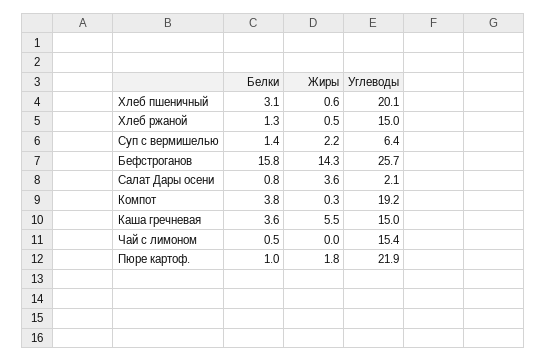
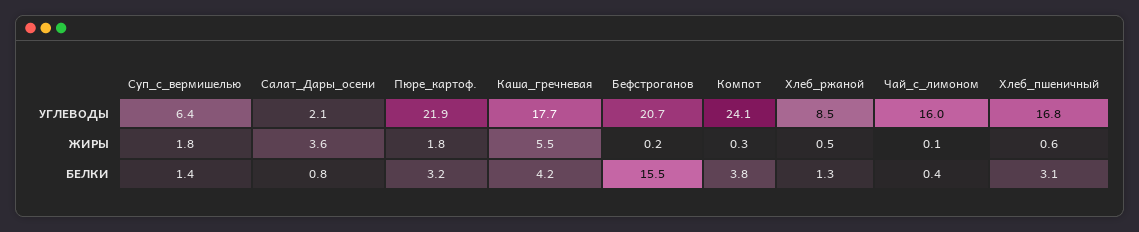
  {
    "Белки": {
      "Хлеб пшеничный": 3.1,
      "Хлеб ржаной": 1.3,
      "Суп с вермишелью": 1.4,
-     "Бефстроганов": 15.8,
+     "Бефстроганов": 15.5,
      "Салат Дары осени": 0.8,
      "Компот": 3.8,
-     "Каша гречневая": 3.6,
+     "Каша гречневая": 4.2,
-     "Чай с лимоном": 0.5,
+     "Чай с лимоном": 0.4,
-     "Пюре картоф.": 1
+     "Пюре картоф.": 3.2
    },
    "Жиры": {
      "Хлеб пшеничный": 0.6,
      "Хлеб ржаной": 0.5,
-     "Суп с вермишелью": 2.2,
+     "Суп с вермишелью": 1.8,
-     "Бефстроганов": 14.3,
+     "Бефстроганов": 0.2,
      "Салат Дары осени": 3.6,
      "Компот": 0.3,
      "Каша гречневая": 5.5,
-     "Чай с лимоном": 0,
+     "Чай с лимоном": 0.1,
      "Пюре картоф.": 1.8
    },
    "Углеводы": {
-     "Хлеб пшеничный": 20.1,
+     "Хлеб пшеничный": 16.8,
-     "Хлеб ржаной": 15,
+     "Хлеб ржаной": 8.5,
      "Суп с вермишелью": 6.4,
-     "Бефстроганов": 25.7,
+     "Бефстроганов": 20.7,
      "Салат Дары осени": 2.1,
-     "Компот": 19.2,
+     "Компот": 24.1,
-     "Каша гречневая": 15,
+     "Каша гречневая": 17.7,
-     "Чай с лимоном": 15.4,
+     "Чай с лимоном": 16,
      "Пюре картоф.": 21.9
    }
  }

